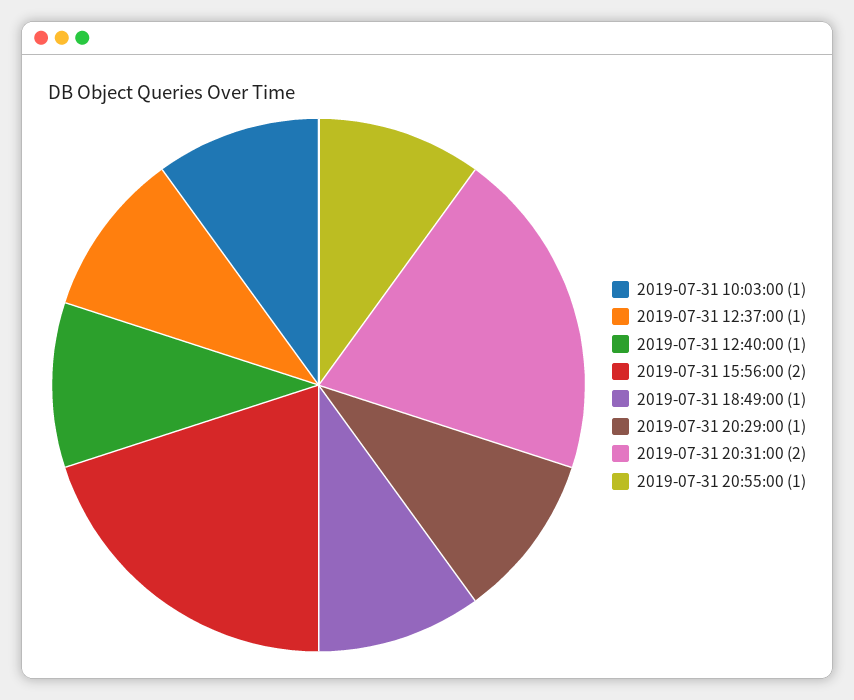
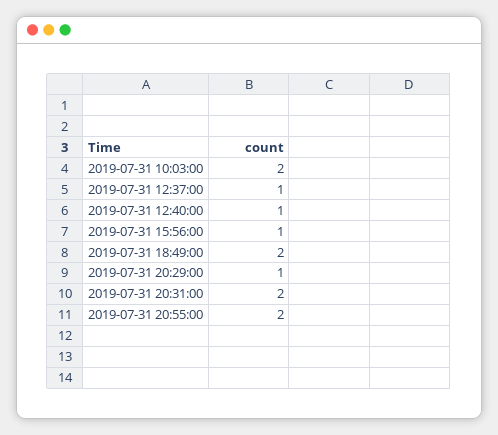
  {
-   "2019-07-31 10:03:00": 1,
+   "2019-07-31 10:03:00": 2,
    "2019-07-31 12:37:00": 1,
    "2019-07-31 12:40:00": 1,
-   "2019-07-31 15:56:00": 2,
+   "2019-07-31 15:56:00": 1,
-   "2019-07-31 18:49:00": 1,
+   "2019-07-31 18:49:00": 2,
    "2019-07-31 20:29:00": 1,
    "2019-07-31 20:31:00": 2,
-   "2019-07-31 20:55:00": 1
+   "2019-07-31 20:55:00": 2
  }

